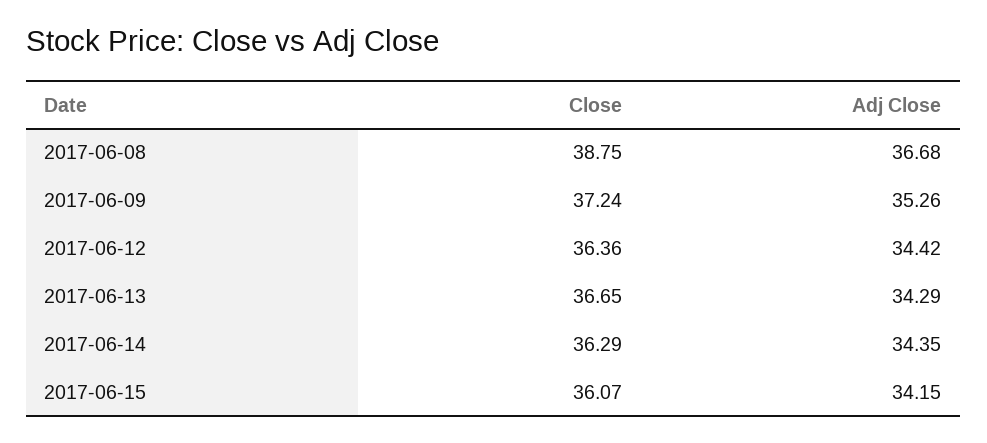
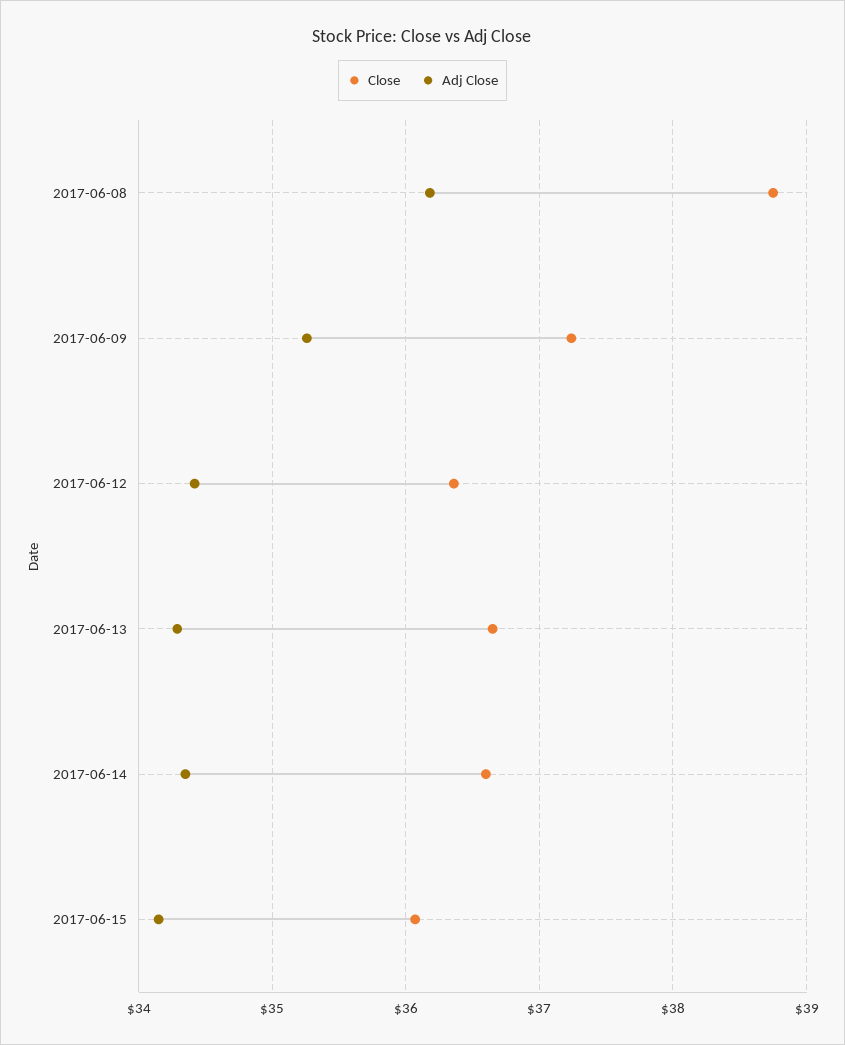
  {
    "Close": {
      "2017-06-08": 38.75,
      "2017-06-09": 37.24,
      "2017-06-12": 36.36,
      "2017-06-13": 36.65,
-     "2017-06-14": 36.29,
+     "2017-06-14": 36.6,
      "2017-06-15": 36.07
    },
    "Adj Close": {
-     "2017-06-08": 36.68,
+     "2017-06-08": 36.2,
      "2017-06-09": 35.26,
      "2017-06-12": 34.42,
      "2017-06-13": 34.29,
      "2017-06-14": 34.35,
      "2017-06-15": 34.15
    }
  }

